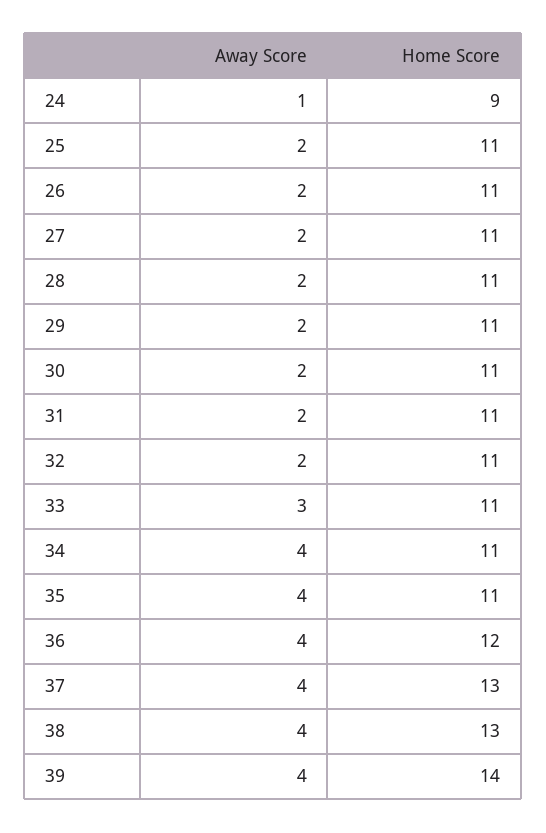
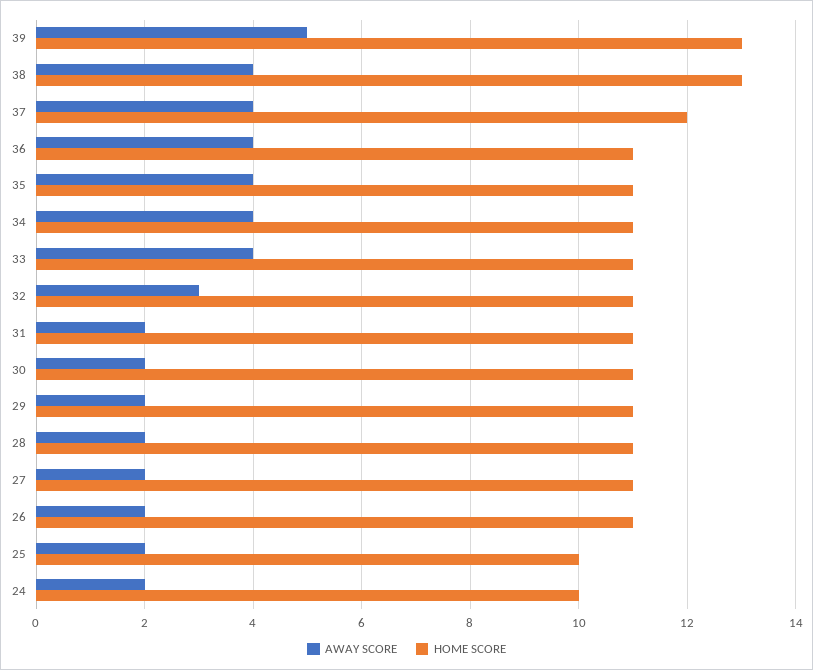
  {
    "Away Score": {
-     "24": 1,
+     "24": 2,
      "25": 2,
      "26": 2,
      "27": 2,
      "28": 2,
      "29": 2,
      "30": 2,
      "31": 2,
-     "32": 2,
+     "32": 3,
-     "33": 3,
+     "33": 4,
      "34": 4,
      "35": 4,
      "36": 4,
      "37": 4,
      "38": 4,
-     "39": 4
+     "39": 5
    },
    "Home Score": {
-     "24": 9,
+     "24": 10,
-     "25": 11,
+     "25": 10,
      "26": 11,
      "27": 11,
      "28": 11,
      "29": 11,
      "30": 11,
      "31": 11,
      "32": 11,
      "33": 11,
      "34": 11,
      "35": 11,
-     "36": 12,
+     "36": 11,
-     "37": 13,
+     "37": 12,
      "38": 13,
-     "39": 14
+     "39": 13
    }
  }

